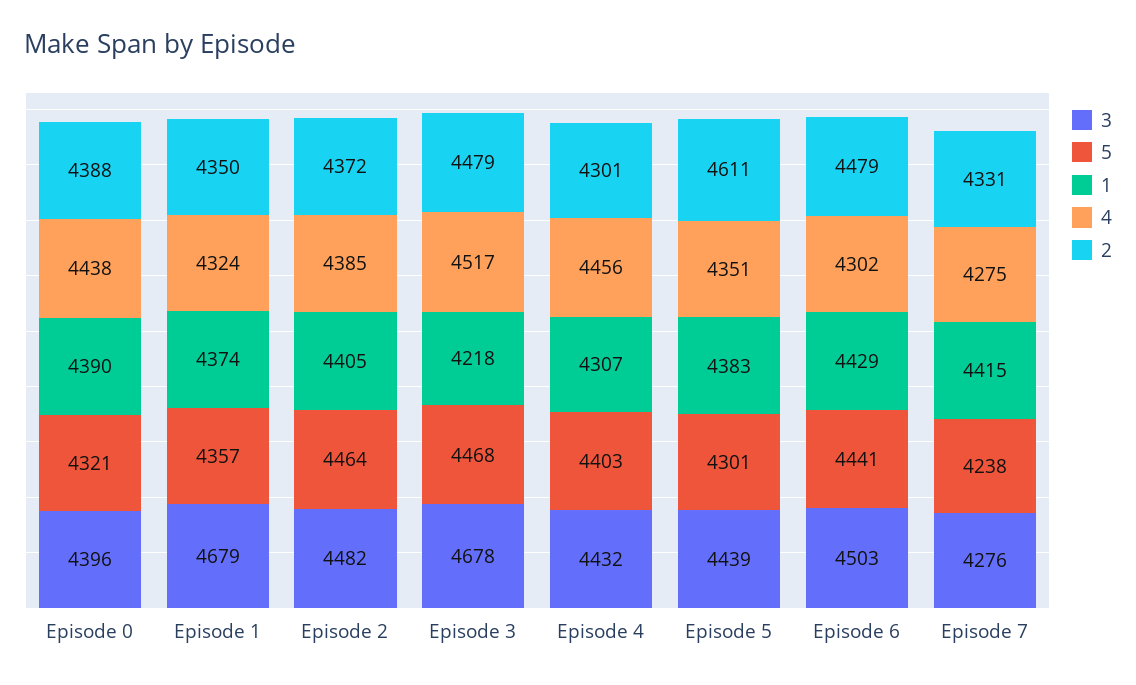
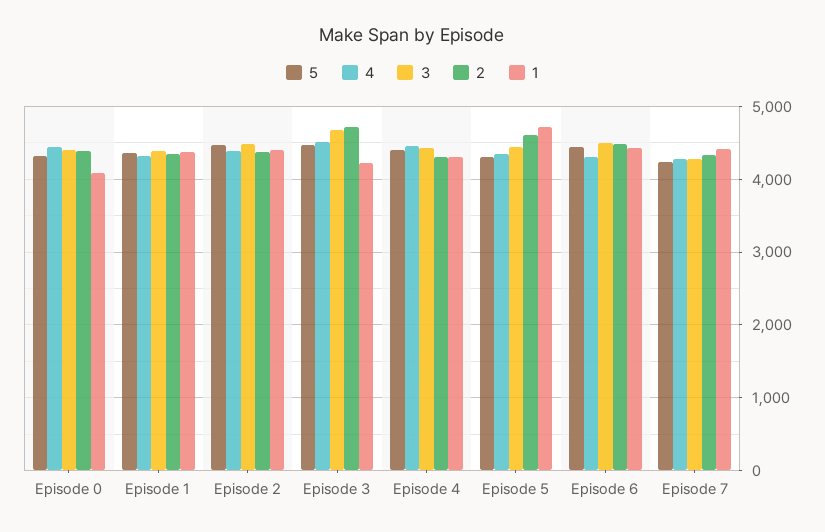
  {
    "3": {
      "Episode 0": 4396,
-     "Episode 1": 4679,
+     "Episode 1": 4400,
      "Episode 2": 4482,
      "Episode 3": 4678,
      "Episode 4": 4432,
      "Episode 5": 4439,
      "Episode 6": 4503,
      "Episode 7": 4276
    },
    "5": {
      "Episode 0": 4321,
      "Episode 1": 4357,
      "Episode 2": 4464,
      "Episode 3": 4468,
      "Episode 4": 4403,
      "Episode 5": 4301,
      "Episode 6": 4441,
      "Episode 7": 4238
    },
    "1": {
-     "Episode 0": 4390,
+     "Episode 0": 4100,
      "Episode 1": 4374,
      "Episode 2": 4405,
      "Episode 3": 4218,
      "Episode 4": 4307,
-     "Episode 5": 4383,
+     "Episode 5": 4700,
      "Episode 6": 4429,
      "Episode 7": 4415
    },
    "4": {
      "Episode 0": 4438,
      "Episode 1": 4324,
      "Episode 2": 4385,
      "Episode 3": 4517,
      "Episode 4": 4456,
      "Episode 5": 4351,
      "Episode 6": 4302,
      "Episode 7": 4275
    },
    "2": {
      "Episode 0": 4388,
      "Episode 1": 4350,
      "Episode 2": 4372,
-     "Episode 3": 4479,
+     "Episode 3": 4700,
      "Episode 4": 4301,
      "Episode 5": 4611,
      "Episode 6": 4479,
      "Episode 7": 4331
    }
  }

